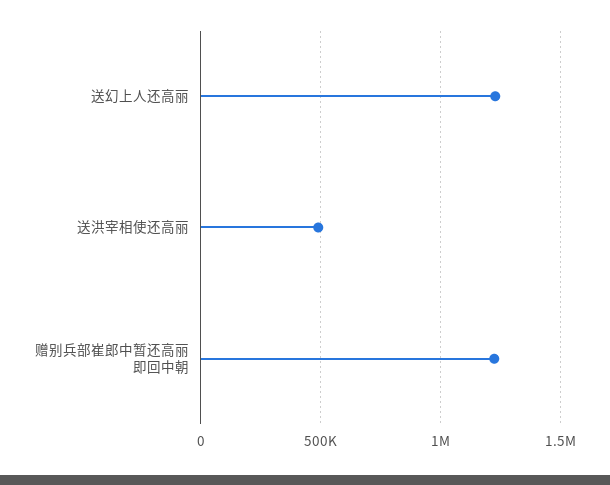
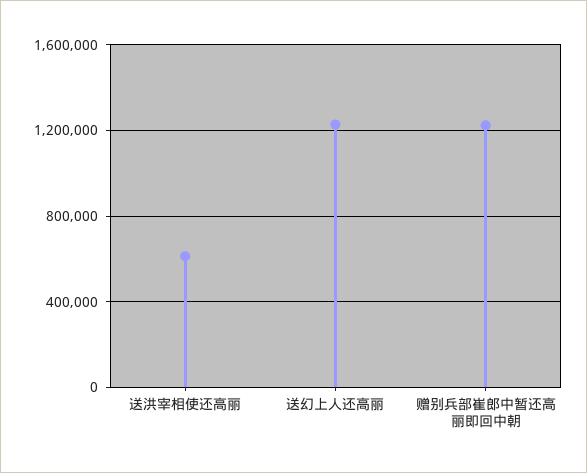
  {
    "送幻上人还高丽": 1250000,
-   "送洪宰相使还高丽": 500000,
+   "送洪宰相使还高丽": 600000,
    "赠别兵部崔郎中暂还高丽即回中朝": 1200000
  }

